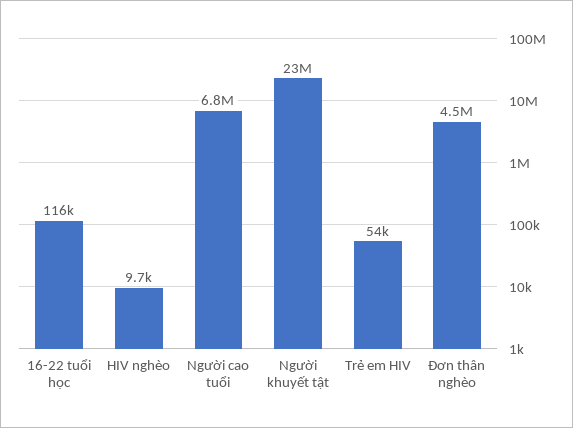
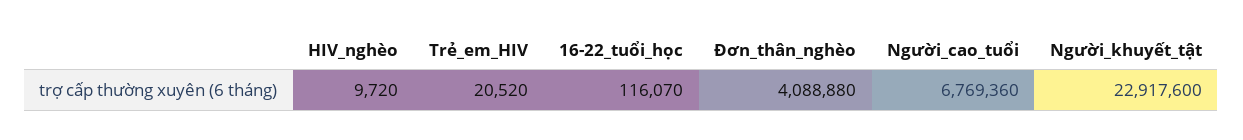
  {
    "16-22 tuổi học": 116070,
    "HIV nghèo": 9720,
    "Người cao tuổi": 6769360,
    "Người khuyết tật": 22917600,
-   "Trẻ em HIV": 54000,
+   "Trẻ em HIV": 20520,
-   "Đơn thân nghèo": 4500000
+   "Đơn thân nghèo": 4088880
  }

